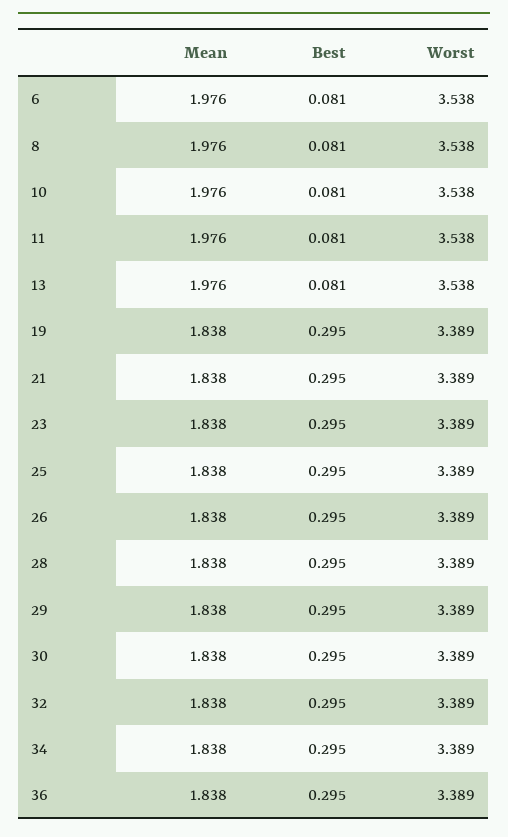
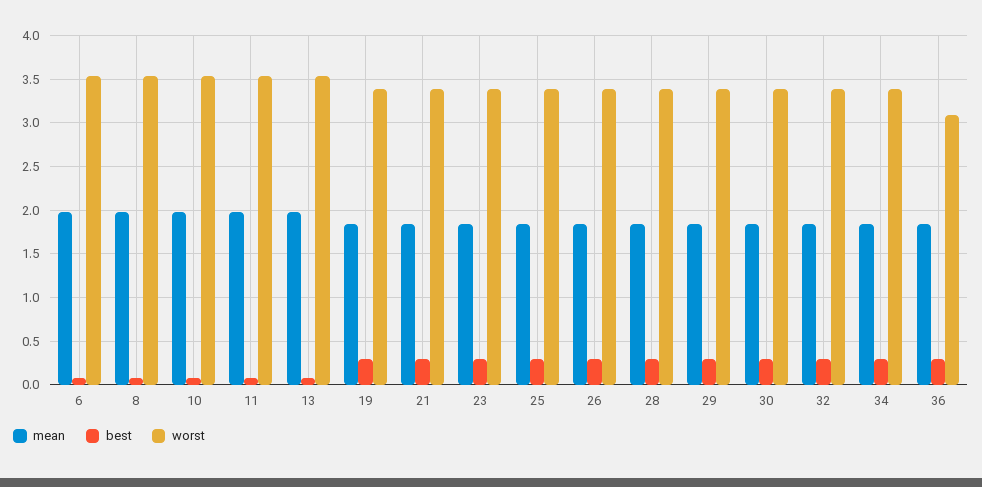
  {
    "Mean": {
      "6": 1.976,
      "8": 1.976,
      "10": 1.976,
      "11": 1.976,
      "13": 1.976,
      "19": 1.838,
      "21": 1.838,
      "23": 1.838,
      "25": 1.838,
      "26": 1.838,
      "28": 1.838,
      "29": 1.838,
      "30": 1.838,
      "32": 1.838,
      "34": 1.838,
      "36": 1.838
    },
    "Best": {
      "6": 0.081,
      "8": 0.081,
      "10": 0.081,
      "11": 0.081,
      "13": 0.081,
      "19": 0.295,
      "21": 0.295,
      "23": 0.295,
      "25": 0.295,
      "26": 0.295,
      "28": 0.295,
      "29": 0.295,
      "30": 0.295,
      "32": 0.295,
      "34": 0.295,
      "36": 0.295
    },
    "Worst": {
      "6": 3.538,
      "8": 3.538,
      "10": 3.538,
      "11": 3.538,
      "13": 3.538,
      "19": 3.389,
      "21": 3.389,
      "23": 3.389,
      "25": 3.389,
      "26": 3.389,
      "28": 3.389,
      "29": 3.389,
      "30": 3.389,
      "32": 3.389,
      "34": 3.389,
-     "36": 3.389
+     "36": 3.1
    }
  }

